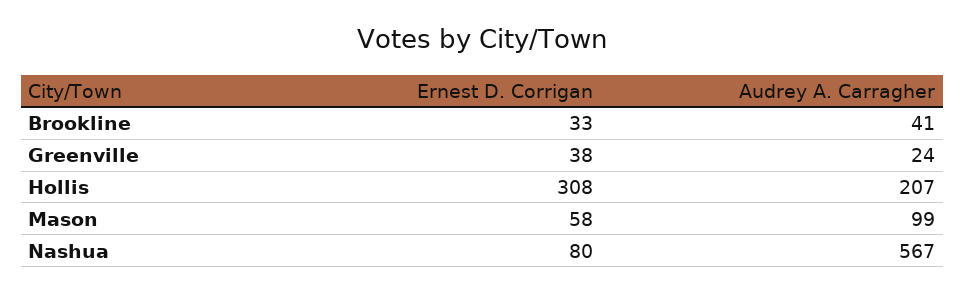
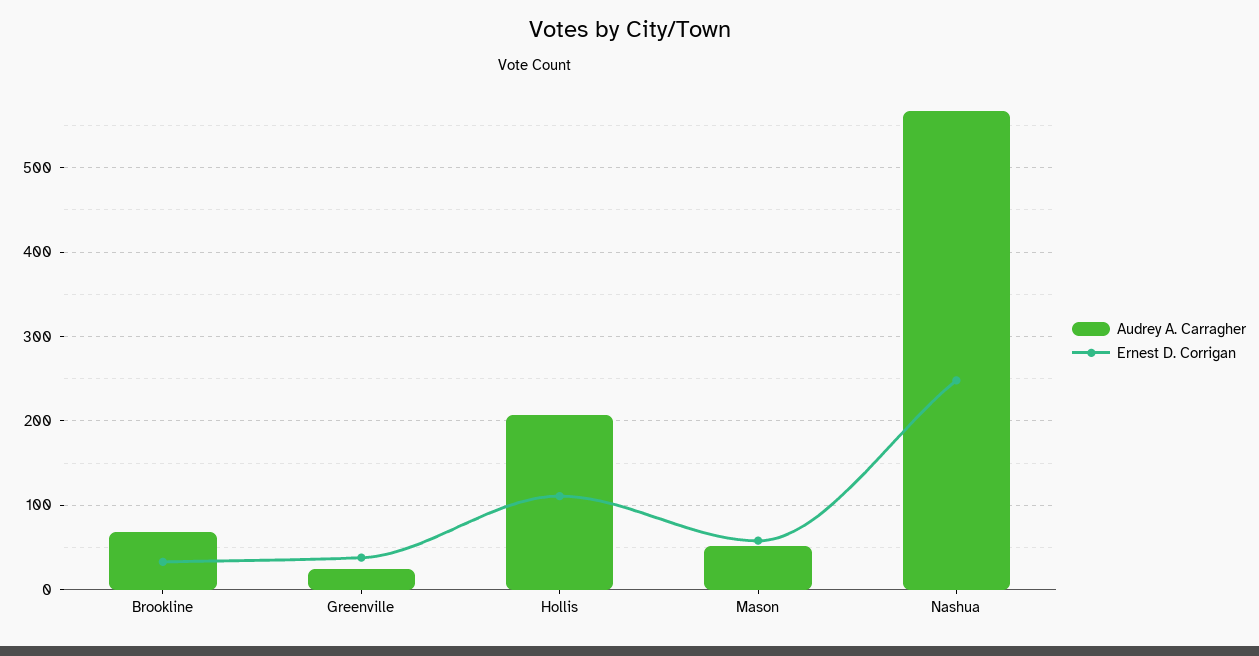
  {
    "Ernest D. Corrigan": {
      "Brookline": 33,
      "Greenville": 38,
-     "Hollis": 308,
+     "Hollis": 110,
      "Mason": 58,
-     "Nashua": 80
+     "Nashua": 250
    },
    "Audrey A. Carragher": {
-     "Brookline": 41,
+     "Brookline": 70,
      "Greenville": 24,
      "Hollis": 207,
-     "Mason": 99,
+     "Mason": 50,
      "Nashua": 567
    }
  }

